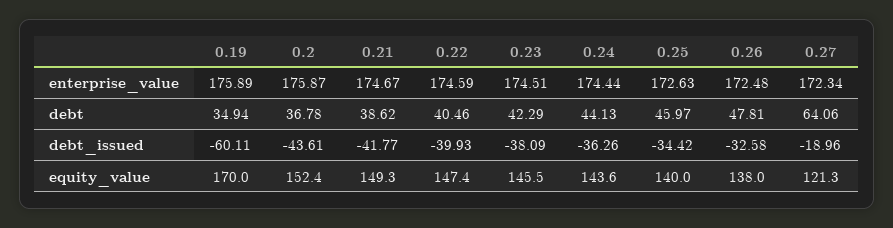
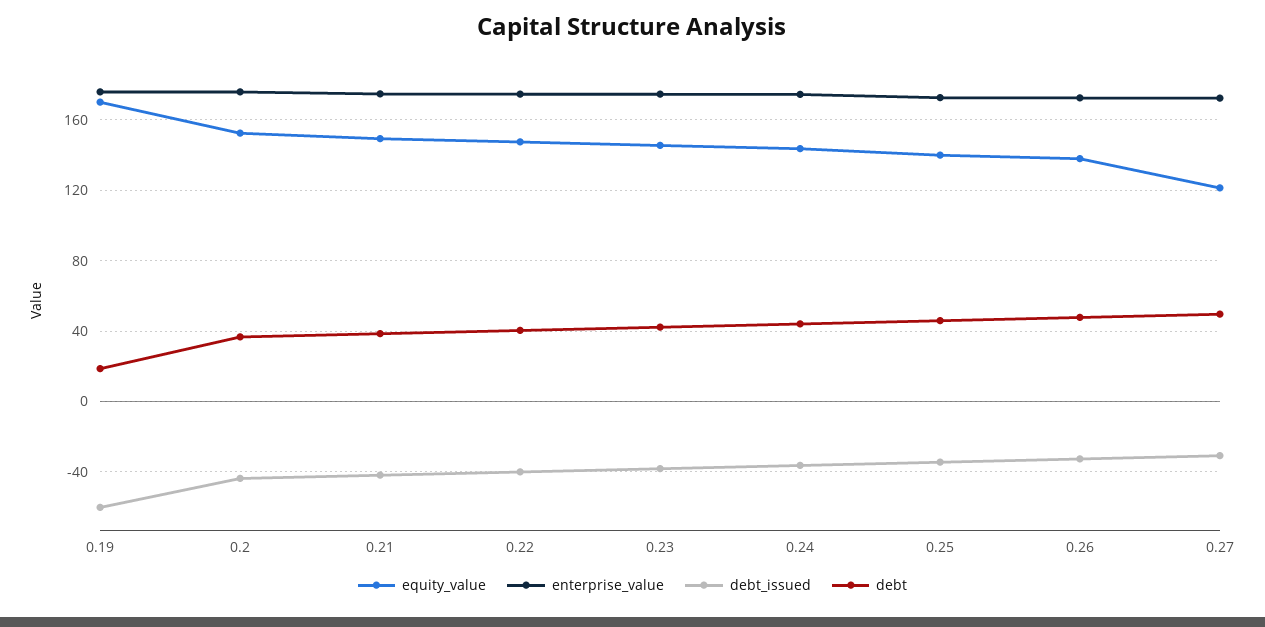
  {
    "enterprise_value": {
      "0.19": 175.89,
      "0.2": 175.87,
      "0.21": 174.67,
      "0.22": 174.59,
      "0.23": 174.51,
      "0.24": 174.44,
      "0.25": 172.63,
      "0.26": 172.48,
      "0.27": 172.34
    },
    "debt": {
-     "0.19": 34.94,
+     "0.19": 20,
      "0.2": 36.78,
      "0.21": 38.62,
      "0.22": 40.46,
      "0.23": 42.29,
      "0.24": 44.13,
      "0.25": 45.97,
      "0.26": 47.81,
-     "0.27": 64.06
+     "0.27": 50
    },
    "debt_issued": {
      "0.19": -60.11,
      "0.2": -43.61,
      "0.21": -41.77,
      "0.22": -39.93,
      "0.23": -38.09,
      "0.24": -36.26,
      "0.25": -34.42,
      "0.26": -32.58,
-     "0.27": -18.96
+     "0.27": -30
    },
    "equity_value": {
      "0.19": 170,
      "0.2": 152.4,
      "0.21": 149.3,
      "0.22": 147.4,
      "0.23": 145.5,
      "0.24": 143.6,
      "0.25": 140,
      "0.26": 138,
      "0.27": 121.3
    }
  }

